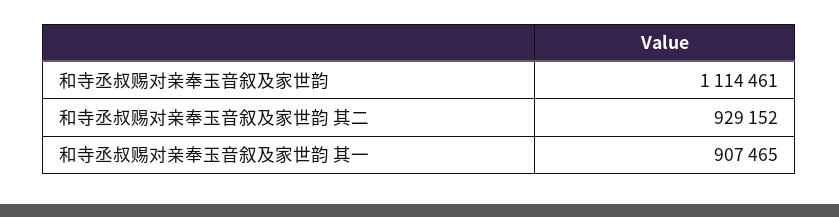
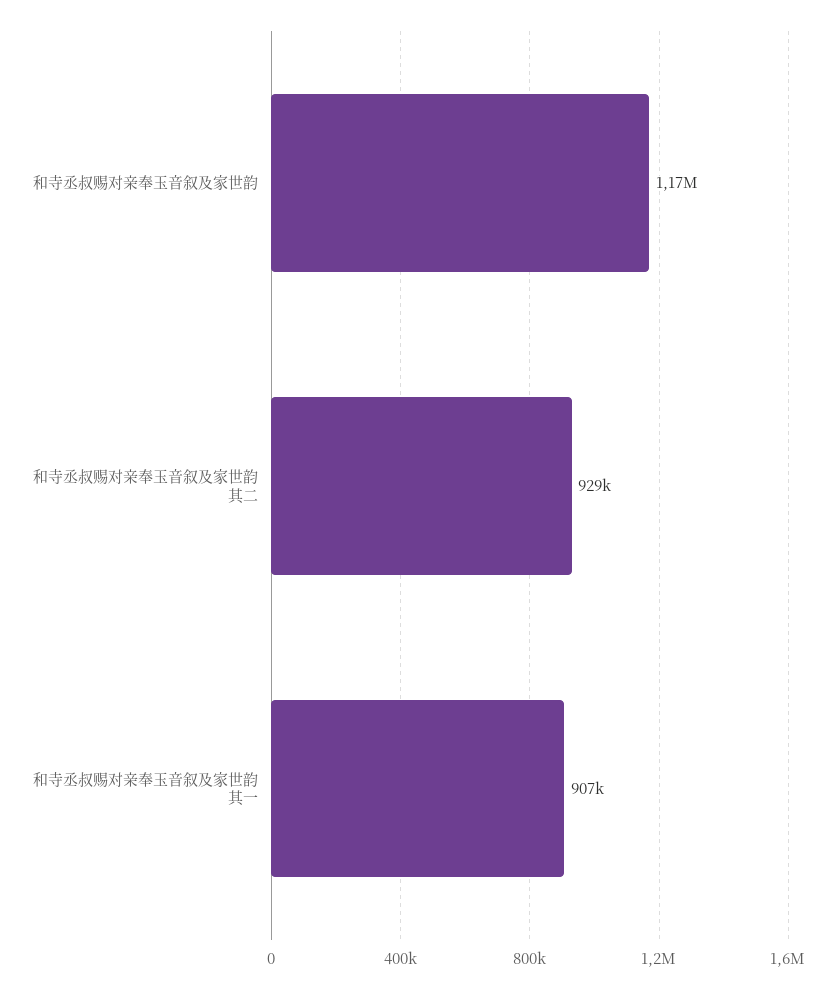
  {
-   "和寺丞叔赐对亲奉玉音叙及家世韵": 1114461,
+   "和寺丞叔赐对亲奉玉音叙及家世韵": 1170000,
    "和寺丞叔赐对亲奉玉音叙及家世韵 其二": 929152,
    "和寺丞叔赐对亲奉玉音叙及家世韵 其一": 907465
  }

